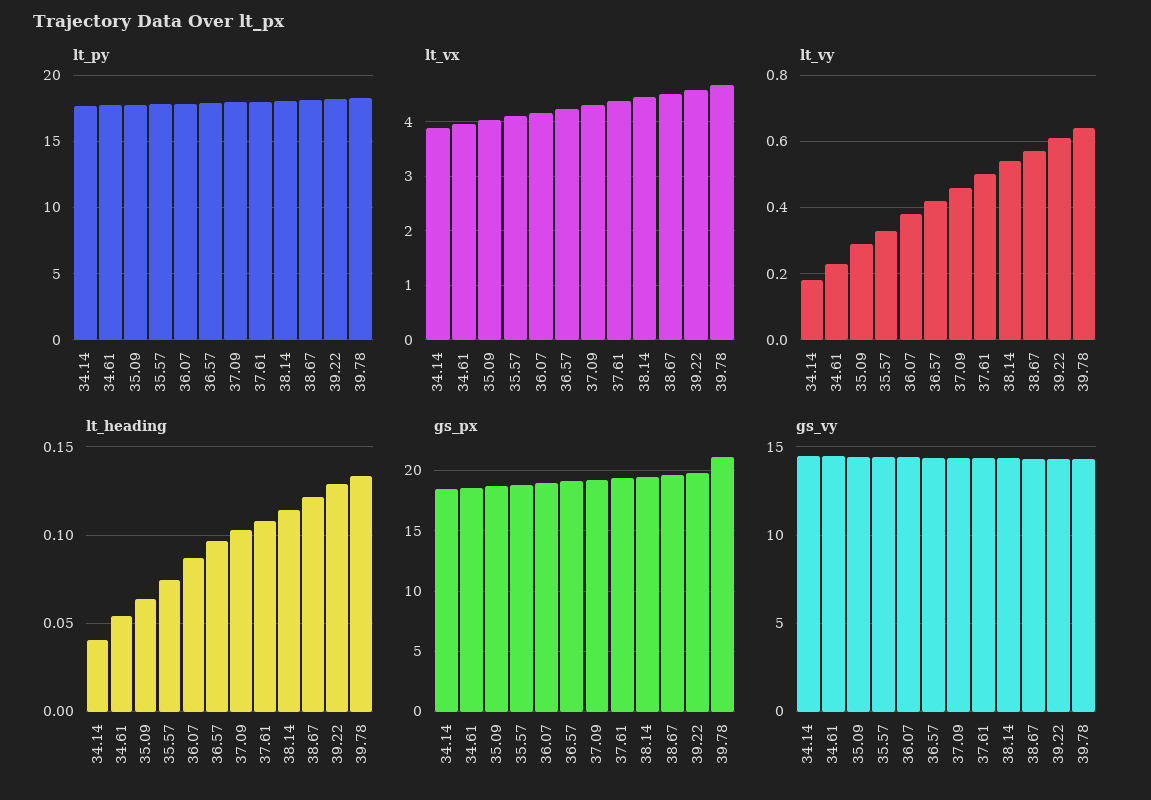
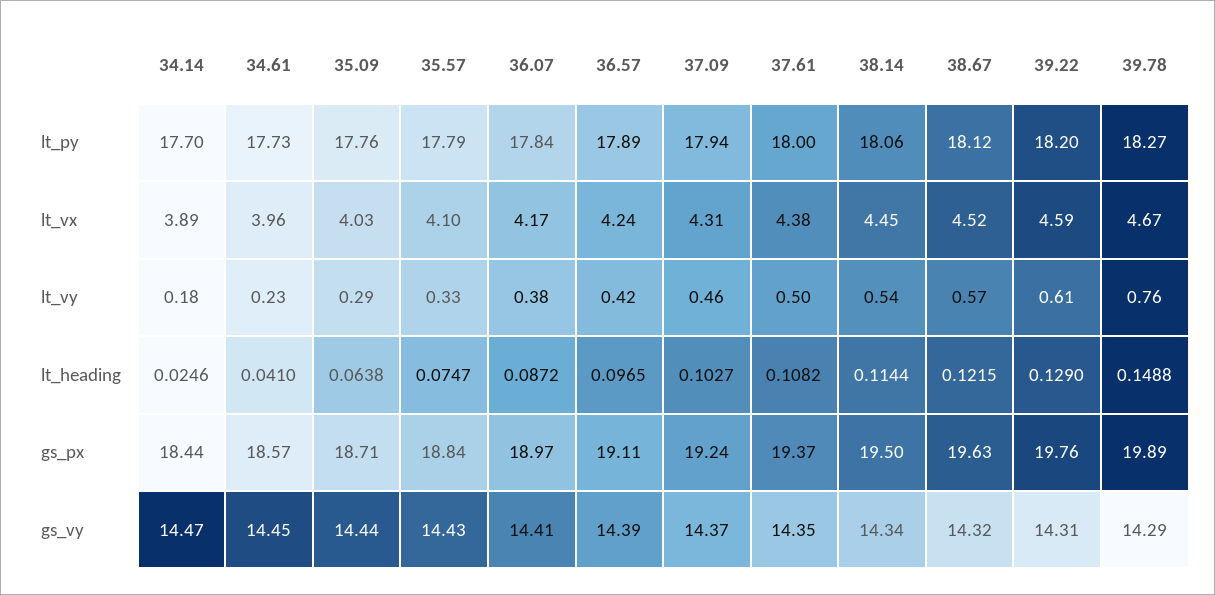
  {
    "lt_py": {
      "34.14": 17.7,
      "34.61": 17.73,
      "35.09": 17.76,
      "35.57": 17.79,
      "36.07": 17.84,
      "36.57": 17.89,
      "37.09": 17.94,
      "37.61": 18,
      "38.14": 18.06,
      "38.67": 18.12,
      "39.22": 18.2,
      "39.78": 18.27
    },
    "lt_vx": {
      "34.14": 3.89,
      "34.61": 3.96,
      "35.09": 4.03,
      "35.57": 4.1,
      "36.07": 4.17,
      "36.57": 4.24,
      "37.09": 4.31,
      "37.61": 4.38,
      "38.14": 4.45,
      "38.67": 4.52,
      "39.22": 4.59,
      "39.78": 4.67
    },
    "lt_vy": {
      "34.14": 0.18,
      "34.61": 0.23,
      "35.09": 0.29,
      "35.57": 0.33,
      "36.07": 0.38,
      "36.57": 0.42,
      "37.09": 0.46,
      "37.61": 0.5,
      "38.14": 0.54,
      "38.67": 0.57,
      "39.22": 0.61,
-     "39.78": 0.65
+     "39.78": 0.76
    },
    "lt_heading": {
-     "34.14": 0.04,
+     "34.14": 0.0246,
-     "34.61": 0.055,
+     "34.61": 0.041,
      "35.09": 0.0638,
      "35.57": 0.0747,
      "36.07": 0.0872,
      "36.57": 0.0965,
      "37.09": 0.1027,
      "37.61": 0.1082,
      "38.14": 0.1144,
      "38.67": 0.1215,
      "39.22": 0.129,
-     "39.78": 0.135
+     "39.78": 0.1488
    },
    "gs_px": {
      "34.14": 18.44,
      "34.61": 18.57,
      "35.09": 18.71,
      "35.57": 18.84,
      "36.07": 18.97,
      "36.57": 19.11,
      "37.09": 19.24,
      "37.61": 19.37,
      "38.14": 19.5,
      "38.67": 19.63,
      "39.22": 19.76,
-     "39.78": 21
+     "39.78": 19.89
    },
    "gs_vy": {
      "34.14": 14.47,
      "34.61": 14.45,
      "35.09": 14.44,
      "35.57": 14.43,
      "36.07": 14.41,
      "36.57": 14.39,
      "37.09": 14.37,
      "37.61": 14.35,
      "38.14": 14.34,
      "38.67": 14.32,
      "39.22": 14.31,
      "39.78": 14.29
    }
  }

